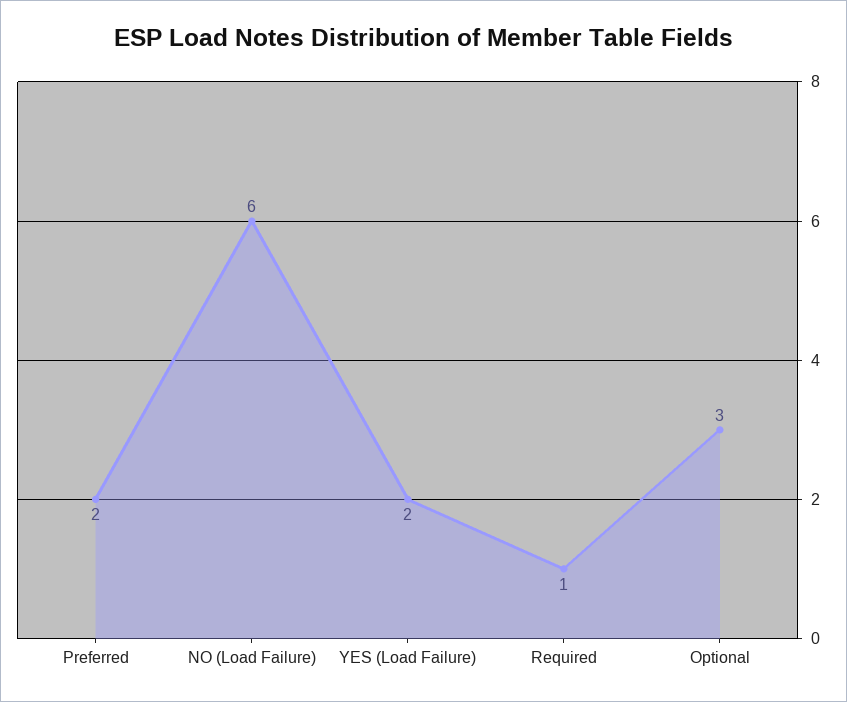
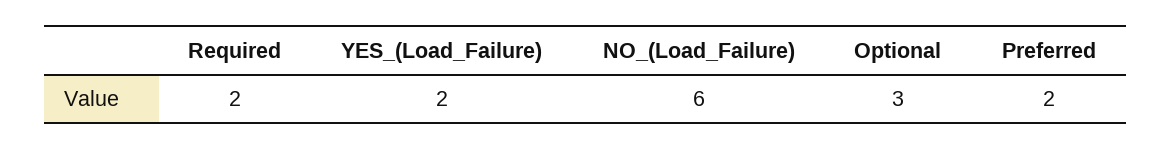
  {
    "Preferred": 2,
    "NO (Load Failure)": 6,
    "YES (Load Failure)": 2,
-   "Required": 1,
+   "Required": 2,
    "Optional": 3
  }

